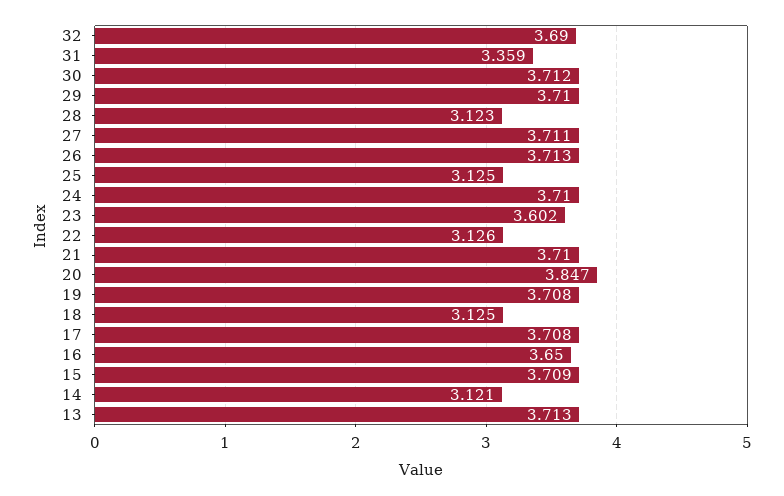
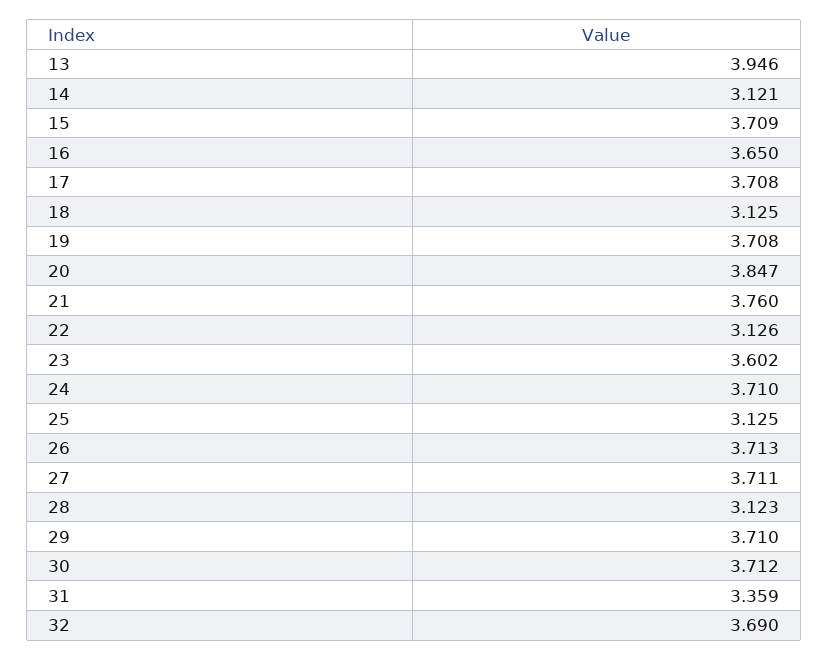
  {
    "32": 3.69,
    "31": 3.359,
    "30": 3.712,
    "29": 3.71,
    "28": 3.123,
    "27": 3.711,
    "26": 3.713,
    "25": 3.125,
    "24": 3.71,
    "23": 3.602,
    "22": 3.126,
-   "21": 3.71,
+   "21": 3.76,
    "20": 3.847,
    "19": 3.708,
    "18": 3.125,
    "17": 3.708,
    "16": 3.65,
    "15": 3.709,
    "14": 3.121,
-   "13": 3.713
+   "13": 3.946
  }

